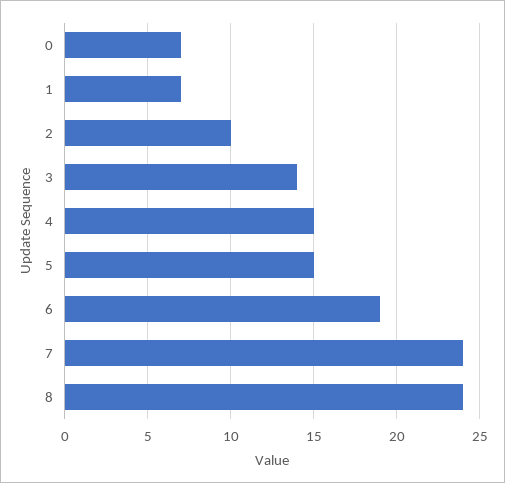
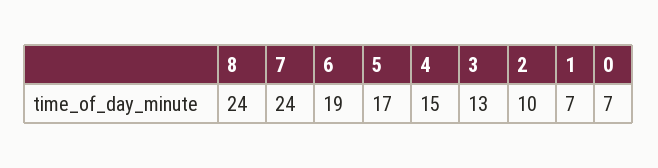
  {
    "0": 7,
    "1": 7,
    "2": 10,
-   "3": 14,
+   "3": 13,
    "4": 15,
-   "5": 15,
+   "5": 17,
    "6": 19,
    "7": 24,
    "8": 24
  }

